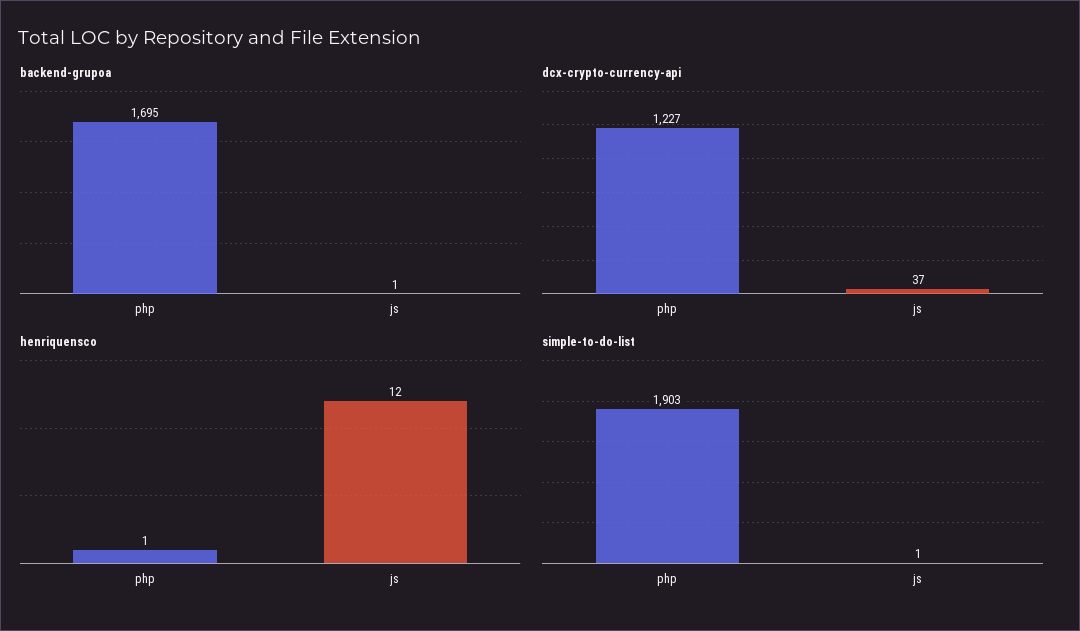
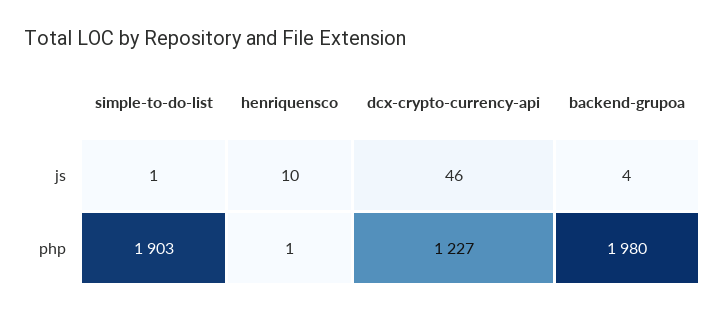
  {
    "backend-grupoa": {
-     "php": 1695,
+     "php": 1980,
-     "js": 1
+     "js": 4
    },
    "dcx-crypto-currency-api": {
      "php": 1227,
-     "js": 37
+     "js": 46
    },
    "henriquensco": {
      "php": 1,
-     "js": 12
+     "js": 10
    },
    "simple-to-do-list": {
      "php": 1903,
      "js": 1
    }
  }

